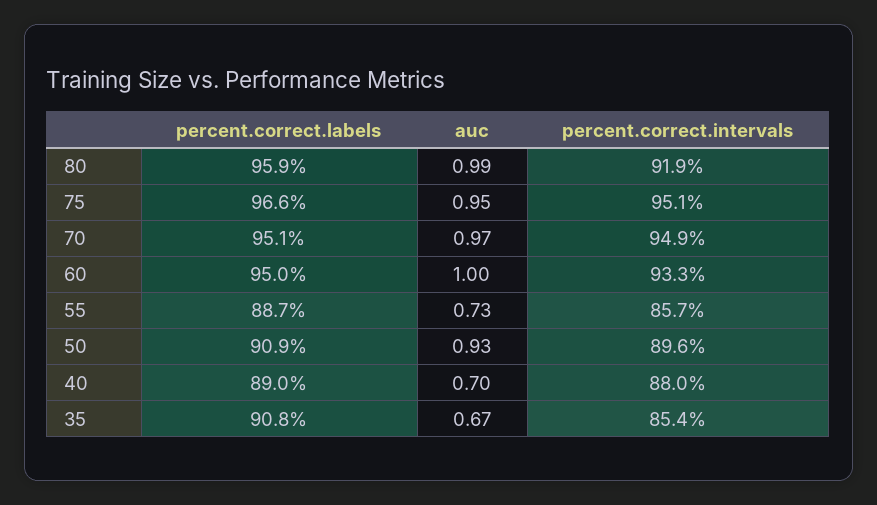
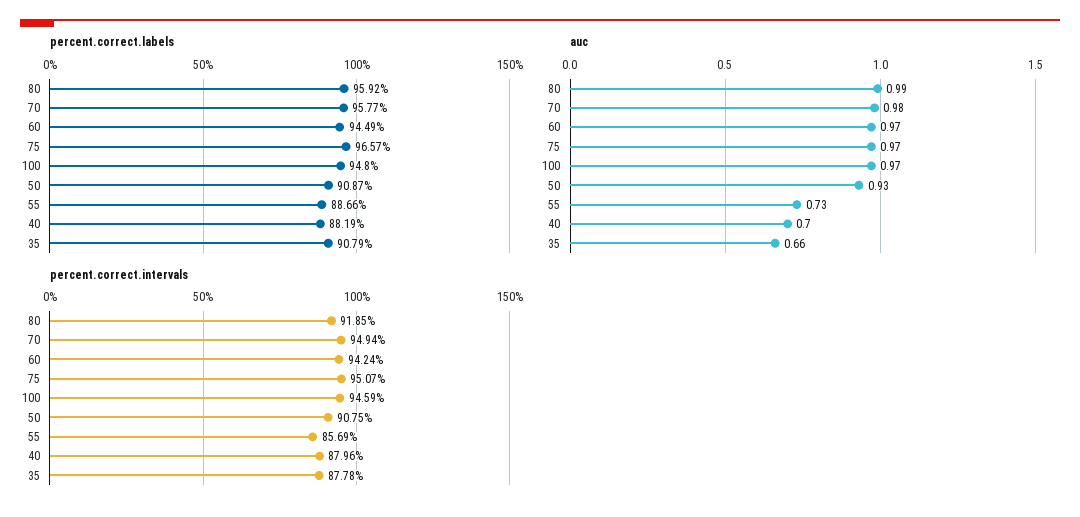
  {
    "percent.correct.labels": {
      "80": 95.92,
      "75": 96.57,
-     "70": 95.1,
+     "70": 95.77,
-     "60": 95,
+     "60": 94.49,
      "55": 88.66,
      "50": 90.87,
-     "40": 89,
+     "40": 88.19,
-     "35": 90.79
+     "35": 90.79,
+     "100": 94.8
    },
    "auc": {
      "80": 0.99,
-     "75": 0.95,
+     "75": 0.97,
-     "70": 0.97,
+     "70": 0.98,
-     "60": 1,
+     "60": 0.97,
      "55": 0.73,
      "50": 0.93,
      "40": 0.7,
-     "35": 0.67
+     "35": 0.66,
+     "100": 0.97
    },
    "percent.correct.intervals": {
      "80": 91.85,
      "75": 95.07,
      "70": 94.94,
-     "60": 93.3,
+     "60": 94.24,
      "55": 85.69,
-     "50": 89.6,
+     "50": 90.75,
      "40": 87.96,
-     "35": 85.4
+     "35": 87.78,
+     "100": 94.59
    }
  }

